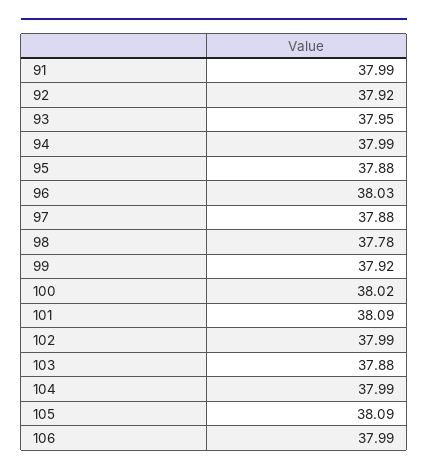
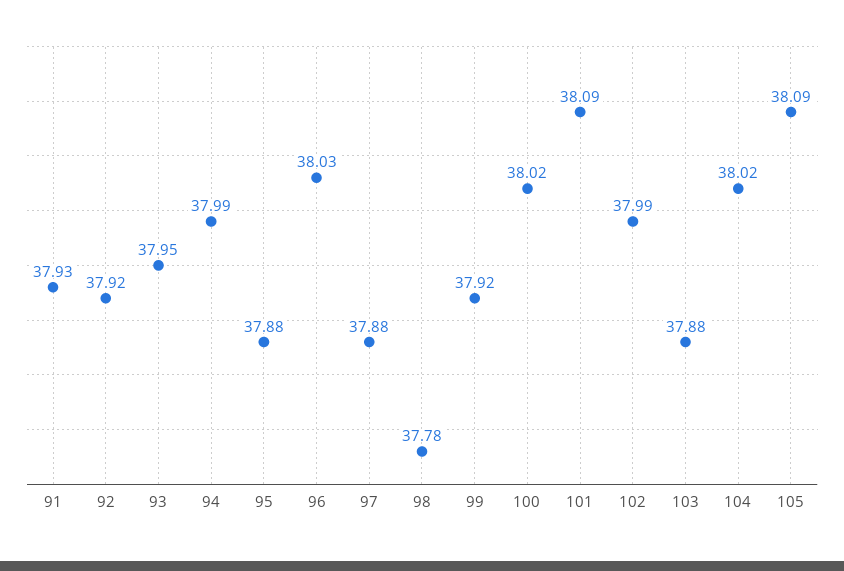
  {
-   "91": 37.99,
+   "91": 37.93,
    "92": 37.92,
    "93": 37.95,
    "94": 37.99,
    "95": 37.88,
    "96": 38.03,
    "97": 37.88,
    "98": 37.78,
    "99": 37.92,
    "100": 38.02,
    "101": 38.09,
    "102": 37.99,
    "103": 37.88,
-   "104": 37.99,
+   "104": 38.02,
-   "105": 38.09,
+   "105": 38.09
-   "106": 37.99
  }

